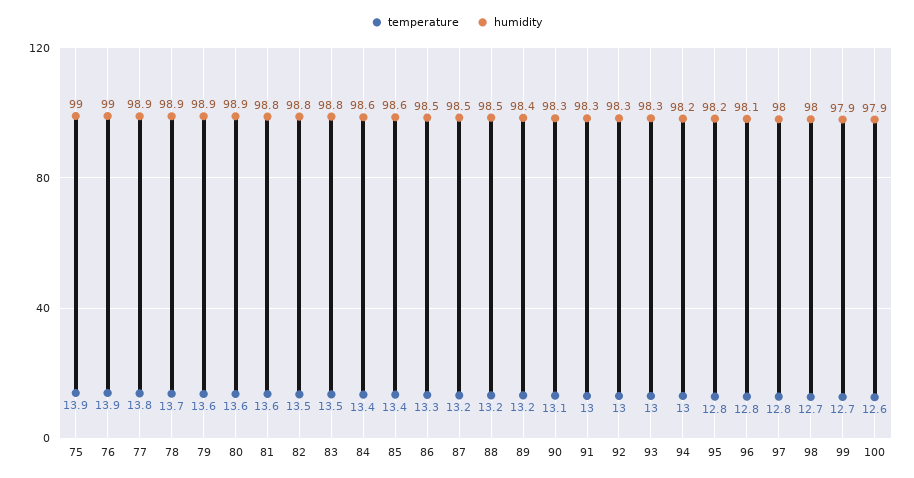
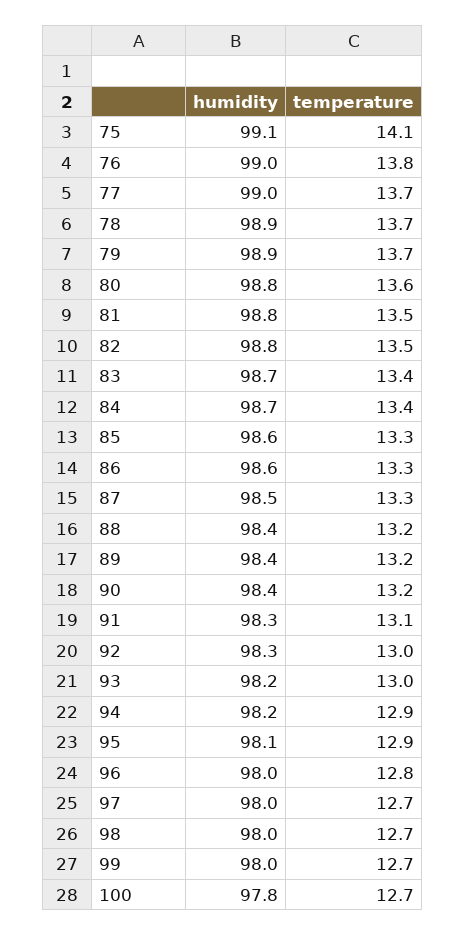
  {
    "temperature": {
-     "75": 13.9,
+     "75": 14.1,
-     "76": 13.9,
+     "76": 13.8,
-     "77": 13.8,
+     "77": 13.7,
      "78": 13.7,
-     "79": 13.6,
+     "79": 13.7,
      "80": 13.6,
-     "81": 13.6,
+     "81": 13.5,
      "82": 13.5,
-     "83": 13.5,
+     "83": 13.4,
      "84": 13.4,
-     "85": 13.4,
+     "85": 13.3,
      "86": 13.3,
-     "87": 13.2,
+     "87": 13.3,
      "88": 13.2,
      "89": 13.2,
-     "90": 13.1,
+     "90": 13.2,
-     "91": 13,
+     "91": 13.1,
      "92": 13,
      "93": 13,
-     "94": 13,
+     "94": 12.9,
-     "95": 12.8,
+     "95": 12.9,
      "96": 12.8,
-     "97": 12.8,
+     "97": 12.7,
      "98": 12.7,
      "99": 12.7,
-     "100": 12.6
+     "100": 12.7
    },
    "humidity": {
-     "75": 99,
+     "75": 99.1,
      "76": 99,
-     "77": 98.9,
+     "77": 99,
      "78": 98.9,
      "79": 98.9,
-     "80": 98.9,
+     "80": 98.8,
      "81": 98.8,
      "82": 98.8,
-     "83": 98.8,
+     "83": 98.7,
-     "84": 98.6,
+     "84": 98.7,
      "85": 98.6,
-     "86": 98.5,
+     "86": 98.6,
      "87": 98.5,
-     "88": 98.5,
+     "88": 98.4,
      "89": 98.4,
-     "90": 98.3,
+     "90": 98.4,
      "91": 98.3,
      "92": 98.3,
-     "93": 98.3,
+     "93": 98.2,
      "94": 98.2,
-     "95": 98.2,
+     "95": 98.1,
-     "96": 98.1,
+     "96": 98,
      "97": 98,
      "98": 98,
-     "99": 97.9,
+     "99": 98,
-     "100": 97.9
+     "100": 97.8
    }
  }

